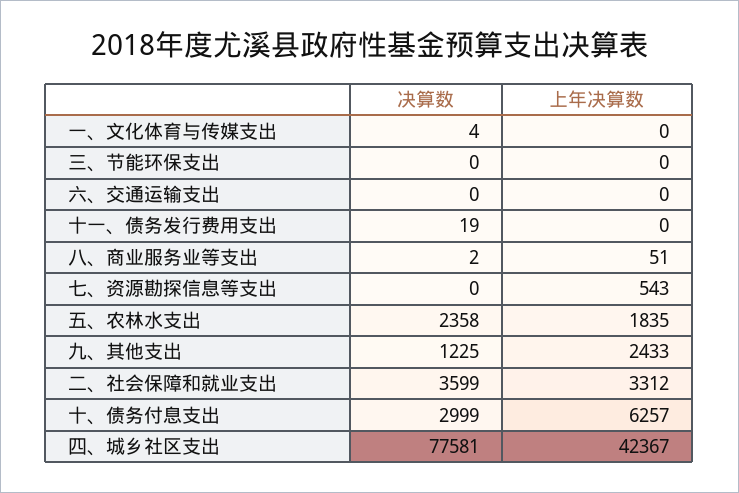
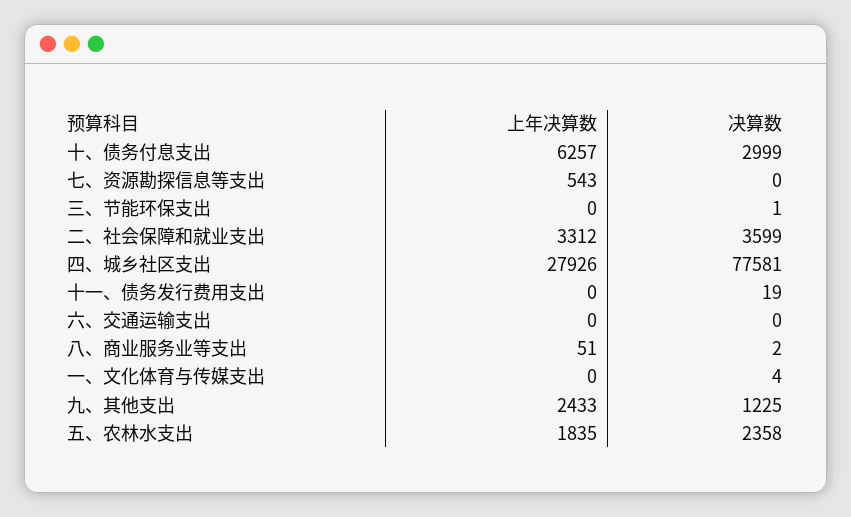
  {
    "决算数": {
      "一、文化体育与传媒支出": 4,
-     "三、节能环保支出": 0,
+     "三、节能环保支出": 1,
      "六、交通运输支出": 0,
      "十一、债务发行费用支出": 19,
      "八、商业服务业等支出": 2,
      "七、资源勘探信息等支出": 0,
      "五、农林水支出": 2358,
      "九、其他支出": 1225,
      "二、社会保障和就业支出": 3599,
      "十、债务付息支出": 2999,
      "四、城乡社区支出": 77581
    },
    "上年决算数": {
      "一、文化体育与传媒支出": 0,
      "三、节能环保支出": 0,
      "六、交通运输支出": 0,
      "十一、债务发行费用支出": 0,
      "八、商业服务业等支出": 51,
      "七、资源勘探信息等支出": 543,
      "五、农林水支出": 1835,
      "九、其他支出": 2433,
      "二、社会保障和就业支出": 3312,
      "十、债务付息支出": 6257,
-     "四、城乡社区支出": 42367
+     "四、城乡社区支出": 27926
    }
  }

